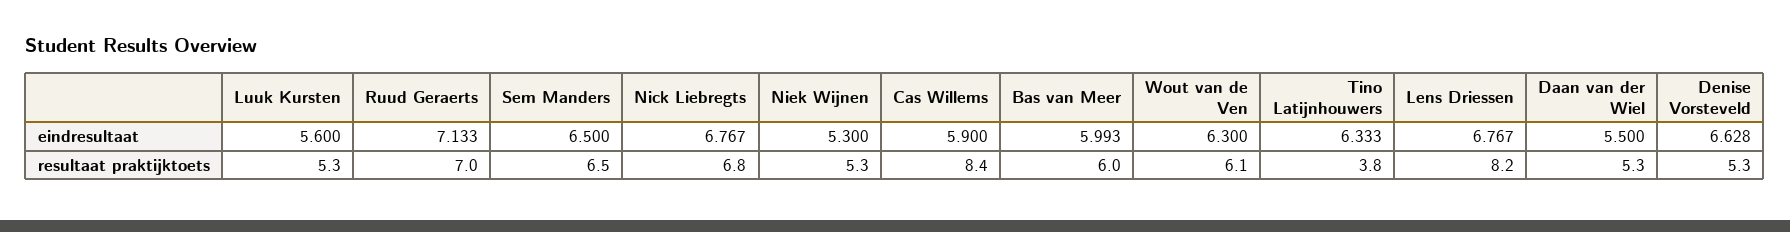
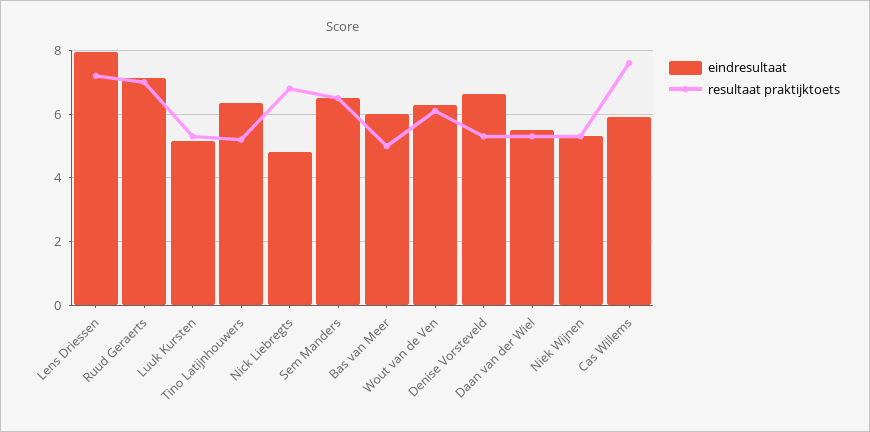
  {
    "eindresultaat": {
-     "Luuk Kursten": 5.6,
+     "Luuk Kursten": 5.2,
      "Ruud Geraerts": 7.133,
      "Sem Manders": 6.5,
-     "Nick Liebregts": 6.767,
+     "Nick Liebregts": 4.8,
      "Niek Wijnen": 5.3,
      "Cas Willems": 5.9,
      "Bas van Meer": 5.993,
      "Wout van de Ven": 6.3,
      "Tino Latijnhouwers": 6.333,
-     "Lens Driessen": 6.767,
+     "Lens Driessen": 8,
      "Daan van der Wiel": 5.5,
      "Denise Vorsteveld": 6.628
    },
    "resultaat praktijktoets": {
      "Luuk Kursten": 5.3,
      "Ruud Geraerts": 7,
      "Sem Manders": 6.5,
      "Nick Liebregts": 6.8,
      "Niek Wijnen": 5.3,
-     "Cas Willems": 8.4,
+     "Cas Willems": 7.6,
-     "Bas van Meer": 6,
+     "Bas van Meer": 5,
      "Wout van de Ven": 6.1,
-     "Tino Latijnhouwers": 3.8,
+     "Tino Latijnhouwers": 5.2,
-     "Lens Driessen": 8.2,
+     "Lens Driessen": 7.2,
      "Daan van der Wiel": 5.3,
      "Denise Vorsteveld": 5.3
    }
  }

